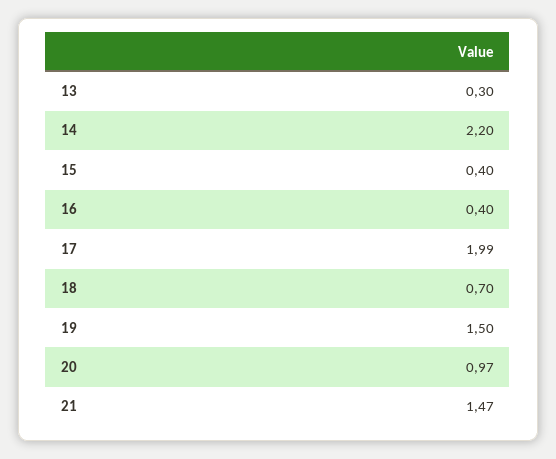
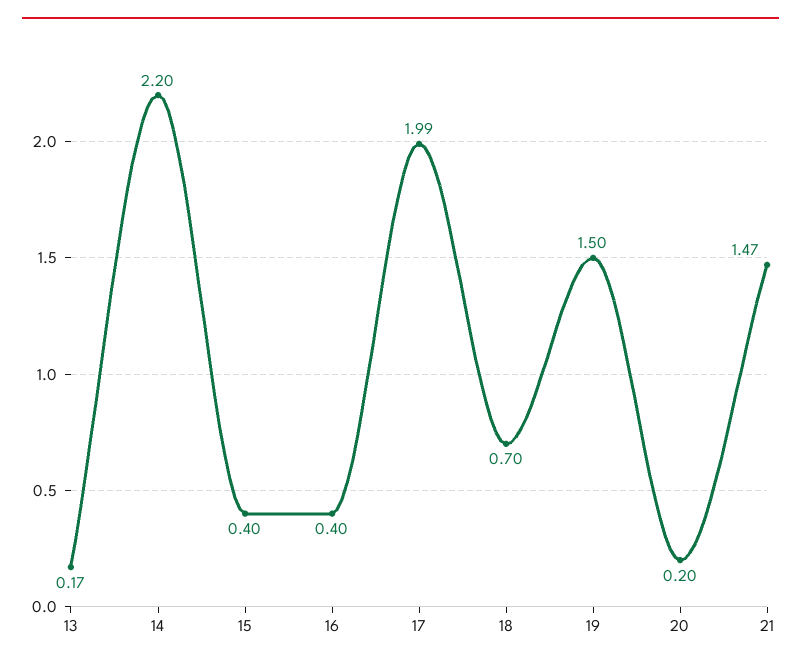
  {
-   "13": 0.3,
+   "13": 0.17,
    "14": 2.2,
    "15": 0.4,
    "16": 0.4,
    "17": 1.99,
    "18": 0.7,
    "19": 1.5,
-   "20": 0.97,
+   "20": 0.2,
    "21": 1.47
  }

